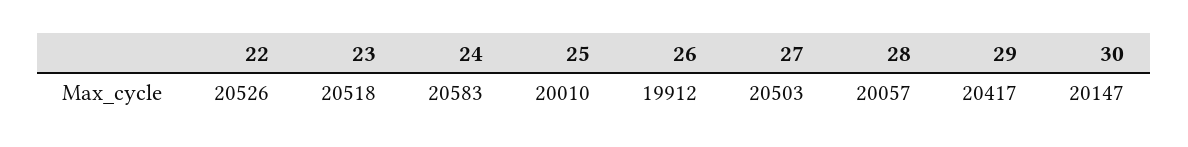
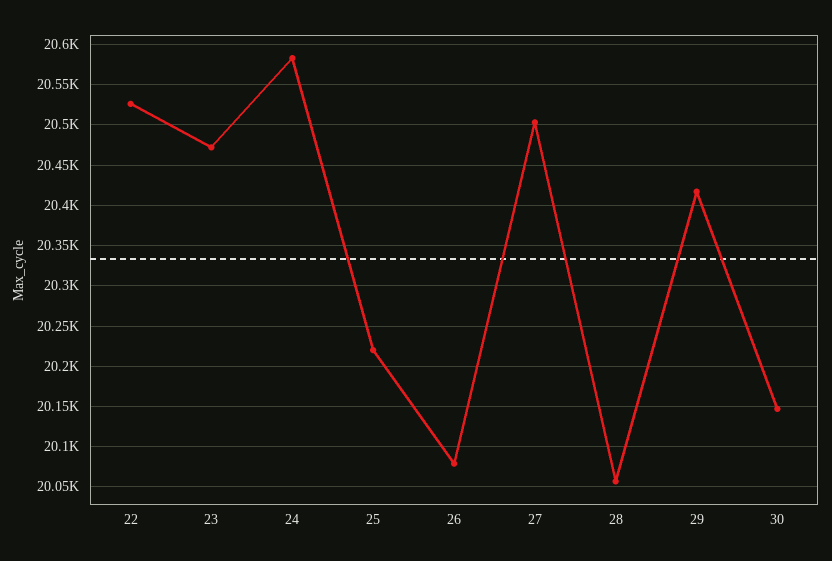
  {
    "22": 20526,
-   "23": 20518,
+   "23": 20470,
    "24": 20583,
-   "25": 20010,
+   "25": 20220,
-   "26": 19912,
+   "26": 20080,
    "27": 20503,
    "28": 20057,
    "29": 20417,
    "30": 20147
  }

